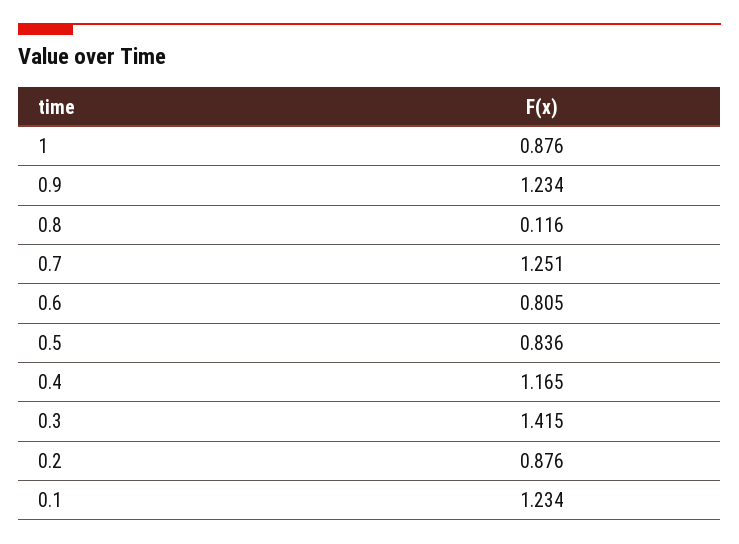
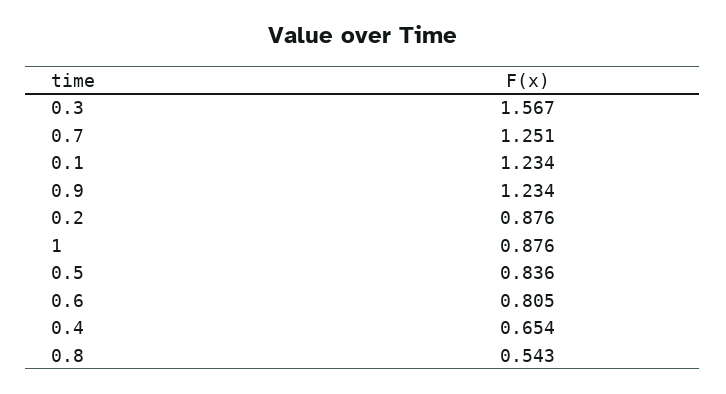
  {
    "1": 0.876,
    "0.9": 1.234,
-   "0.8": 0.116,
+   "0.8": 0.543,
    "0.7": 1.251,
    "0.6": 0.805,
    "0.5": 0.836,
-   "0.4": 1.165,
+   "0.4": 0.654,
-   "0.3": 1.415,
+   "0.3": 1.567,
    "0.2": 0.876,
    "0.1": 1.234
  }

